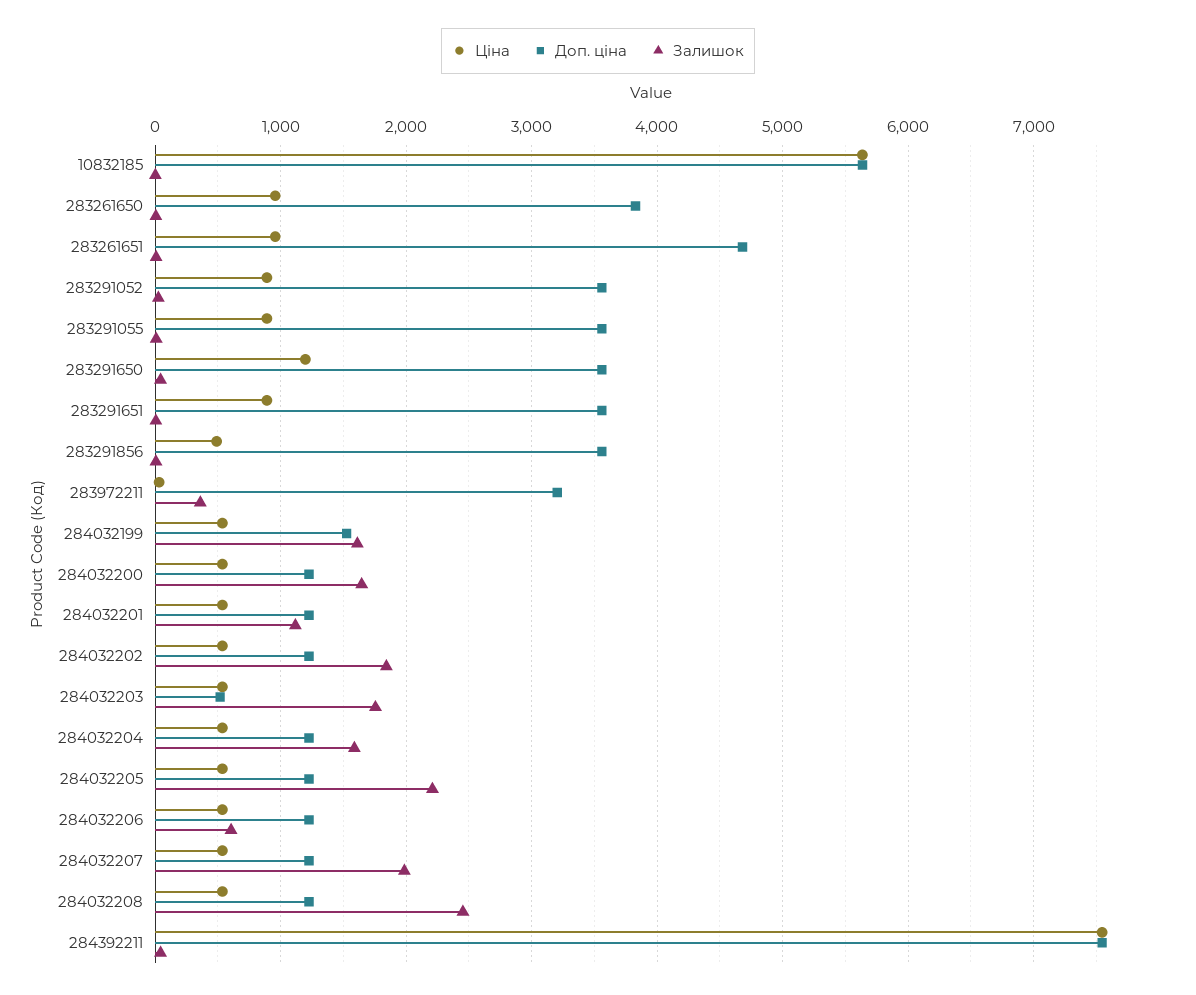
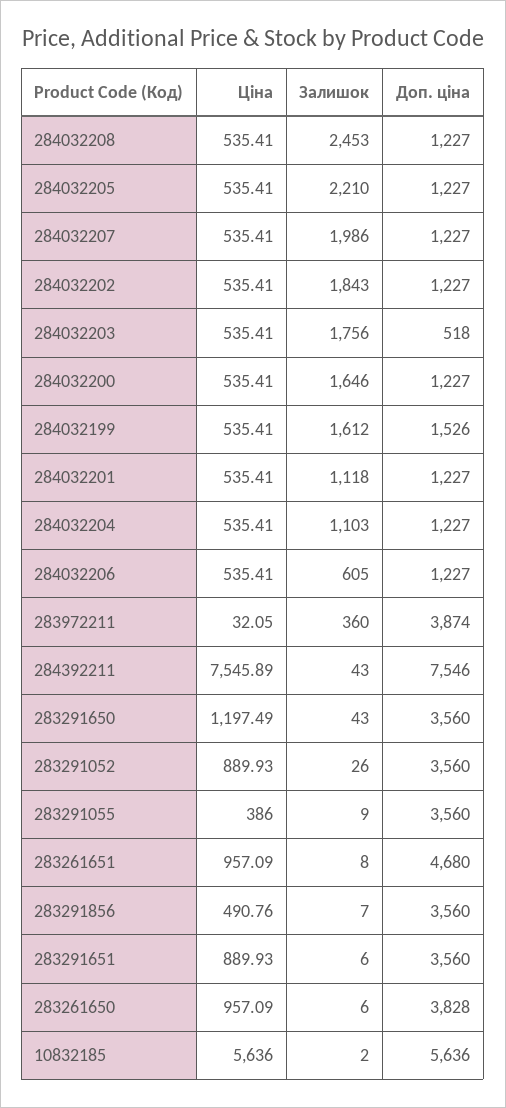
  {
    "Ціна": {
      "10832185": 5636,
      "283261650": 957.09,
      "283261651": 957.09,
      "283291052": 889.93,
-     "283291055": 900,
+     "283291055": 386,
      "283291650": 1197.49,
      "283291651": 889.93,
      "283291856": 490.76,
      "283972211": 32.05,
      "284032199": 535.41,
      "284032200": 535.41,
      "284032201": 535.41,
      "284032202": 535.41,
      "284032203": 535.41,
      "284032204": 535.41,
      "284032205": 535.41,
      "284032206": 535.41,
      "284032207": 535.41,
      "284032208": 535.41,
      "284392211": 7545.89
    },
    "Доп. ціна": {
      "10832185": 5636,
      "283261650": 3828,
      "283261651": 4680,
      "283291052": 3560,
      "283291055": 3560,
      "283291650": 3560,
      "283291651": 3560,
      "283291856": 3560,
-     "283972211": 3200,
+     "283972211": 3874,
      "284032199": 1526,
      "284032200": 1227,
      "284032201": 1227,
      "284032202": 1227,
      "284032203": 518,
      "284032204": 1227,
      "284032205": 1227,
      "284032206": 1227,
      "284032207": 1227,
      "284032208": 1227,
      "284392211": 7546
    },
    "Залишок": {
      "10832185": 2,
      "283261650": 6,
      "283261651": 8,
      "283291052": 26,
      "283291055": 9,
      "283291650": 43,
      "283291651": 6,
      "283291856": 7,
      "283972211": 360,
      "284032199": 1612,
      "284032200": 1646,
      "284032201": 1118,
      "284032202": 1843,
      "284032203": 1756,
-     "284032204": 1600,
+     "284032204": 1103,
      "284032205": 2210,
      "284032206": 605,
      "284032207": 1986,
      "284032208": 2453,
      "284392211": 43
    }
  }

